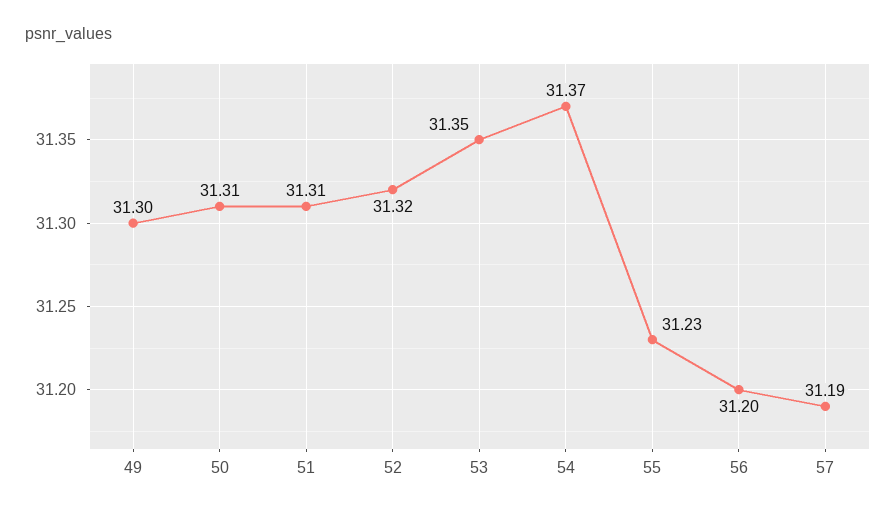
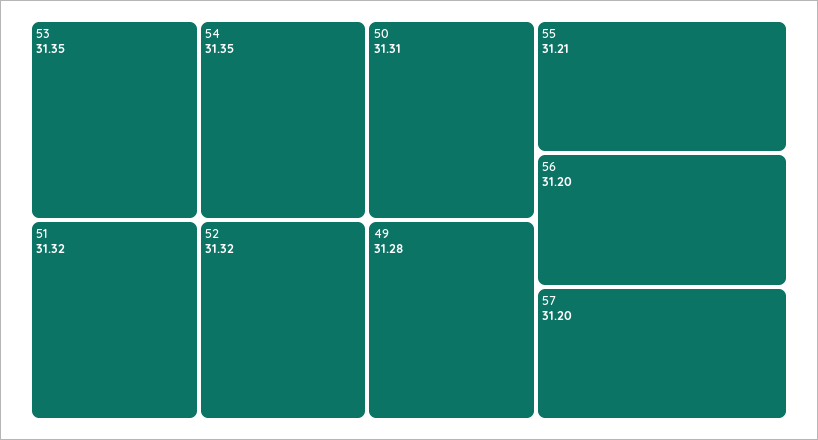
  {
-   "49": 31.3,
+   "49": 31.28,
    "50": 31.31,
-   "51": 31.31,
+   "51": 31.32,
    "52": 31.32,
    "53": 31.35,
-   "54": 31.37,
+   "54": 31.35,
-   "55": 31.23,
+   "55": 31.21,
    "56": 31.2,
-   "57": 31.19
+   "57": 31.2
  }

